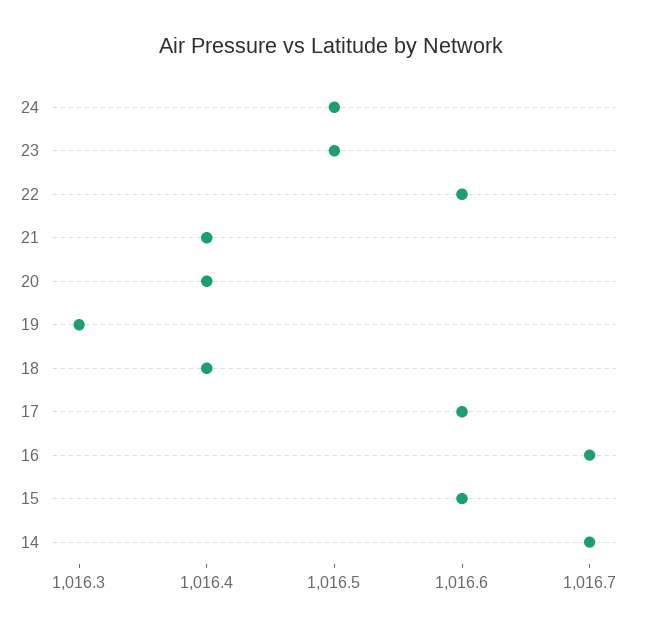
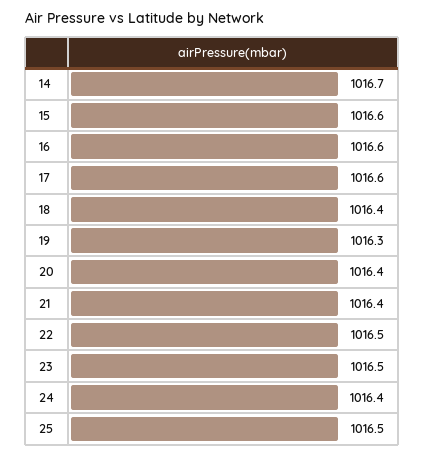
  {
-   "24": 1016.5,
+   "24": 1016.4,
    "23": 1016.5,
-   "22": 1016.6,
+   "22": 1016.5,
    "21": 1016.4,
    "20": 1016.4,
    "19": 1016.3,
    "18": 1016.4,
    "17": 1016.6,
-   "16": 1016.7,
+   "16": 1016.6,
    "15": 1016.6,
-   "14": 1016.7
+   "14": 1016.7,
+   "25": 1016.5
  }

